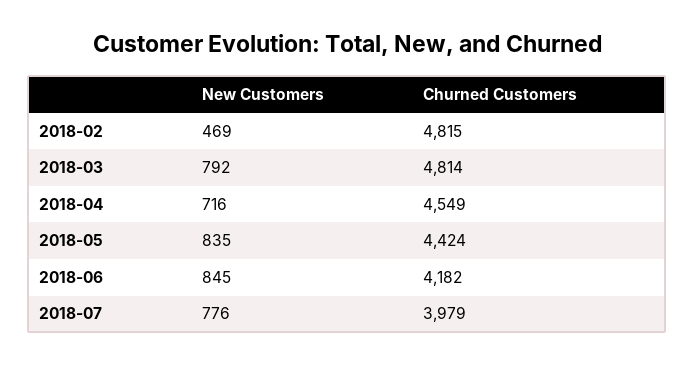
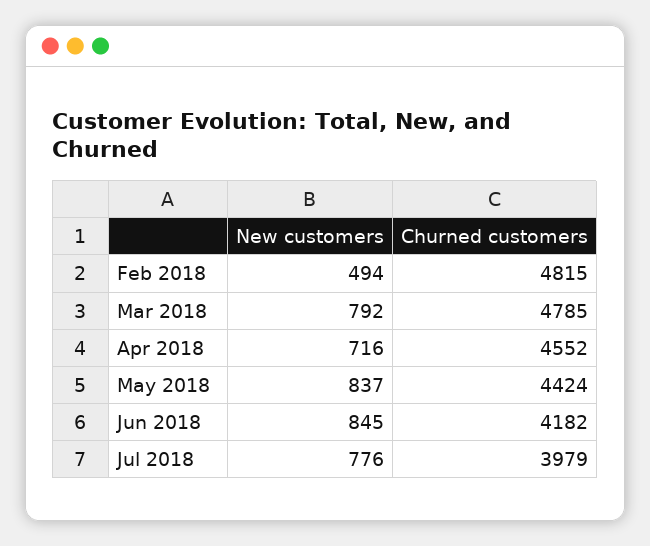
  {
    "New Customers": {
-     "2018-02": 469,
+     "2018-02": 494,
      "2018-03": 792,
      "2018-04": 716,
-     "2018-05": 835,
+     "2018-05": 837,
      "2018-06": 845,
      "2018-07": 776
    },
    "Churned Customers": {
      "2018-02": 4815,
-     "2018-03": 4814,
+     "2018-03": 4785,
-     "2018-04": 4549,
+     "2018-04": 4552,
      "2018-05": 4424,
      "2018-06": 4182,
      "2018-07": 3979
    }
  }

